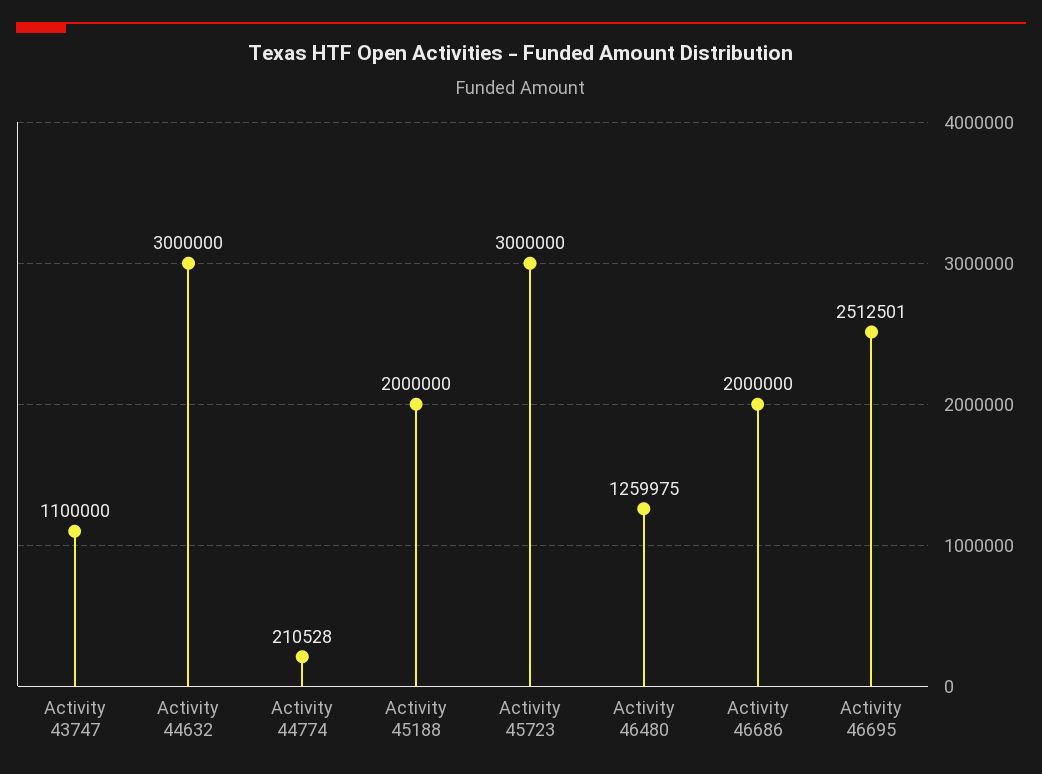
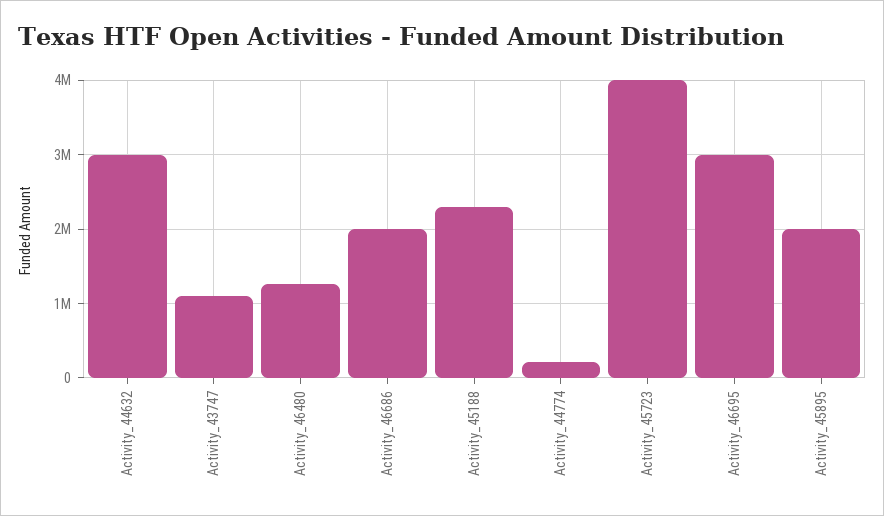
  {
    "Activity 43747": 1100000,
    "Activity 44632": 3000000,
    "Activity 44774": 210528,
-   "Activity 45188": 2000000,
+   "Activity 45188": 2300000,
-   "Activity 45723": 3000000,
+   "Activity 45723": 4000000,
    "Activity 46480": 1259975,
    "Activity 46686": 2000000,
-   "Activity 46695": 2512501
+   "Activity 46695": 3000000,
+   "Activity_45895": 2000000
  }

